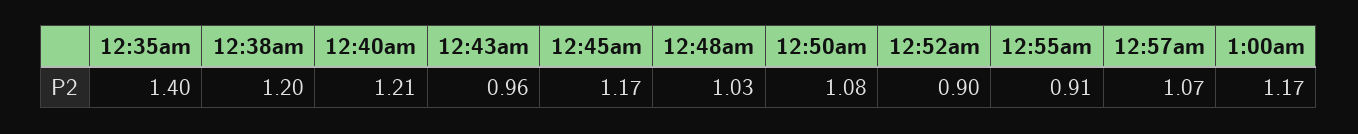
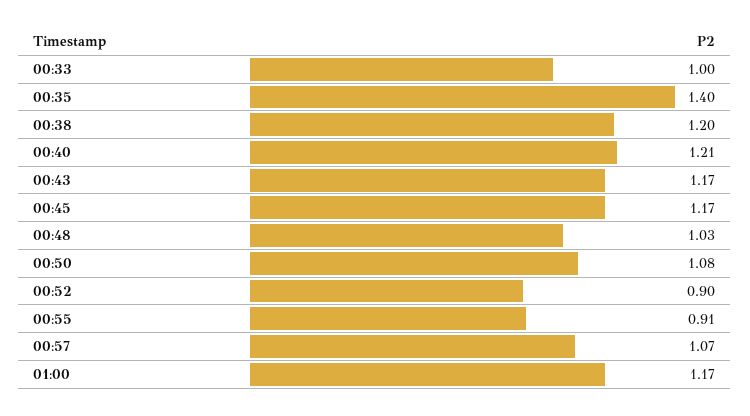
  {
    "12:35am": 1.4,
    "12:38am": 1.2,
    "12:40am": 1.21,
-   "12:43am": 0.96,
+   "12:43am": 1.17,
    "12:45am": 1.17,
    "12:48am": 1.03,
    "12:50am": 1.08,
    "12:52am": 0.9,
    "12:55am": 0.91,
    "12:57am": 1.07,
-   "1:00am": 1.17
+   "1:00am": 1.17,
+   "00:33": 1
  }

